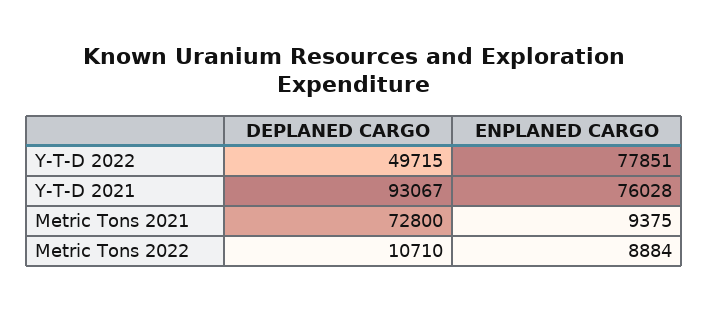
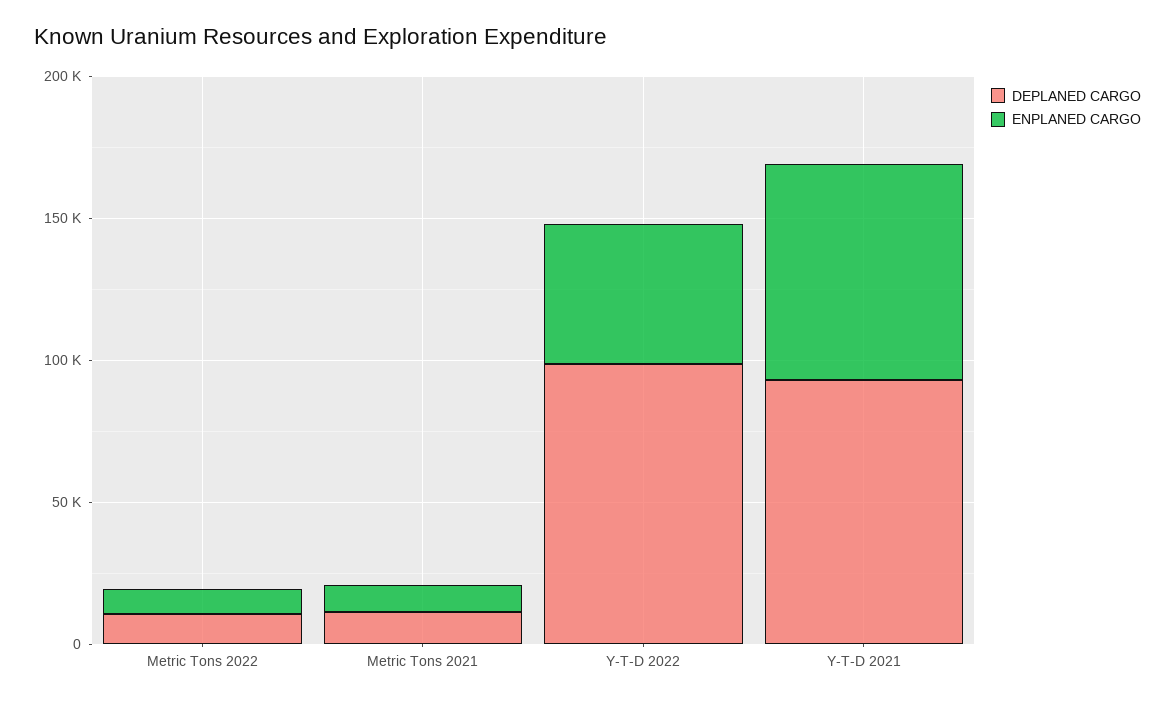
  {
    "DEPLANED CARGO": {
-     "Y-T-D 2022": 49715,
+     "Y-T-D 2022": 100000,
      "Y-T-D 2021": 93067,
-     "Metric Tons 2021": 72800,
+     "Metric Tons 2021": 10000,
      "Metric Tons 2022": 10710
    },
    "ENPLANED CARGO": {
-     "Y-T-D 2022": 77851,
+     "Y-T-D 2022": 50000,
      "Y-T-D 2021": 76028,
      "Metric Tons 2021": 9375,
      "Metric Tons 2022": 8884
    }
  }

